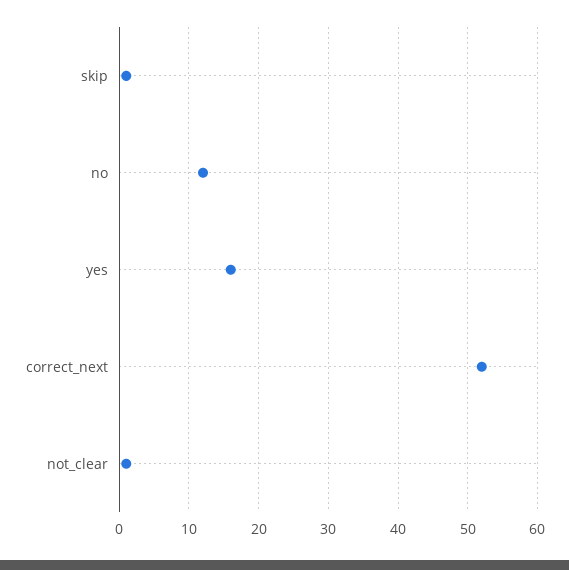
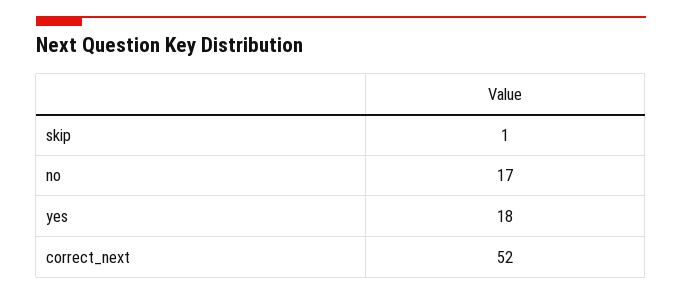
  {
    "skip": 1,
-   "no": 12,
+   "no": 17,
-   "yes": 16,
+   "yes": 18,
-   "correct_next": 52,
+   "correct_next": 52
-   "not_clear": 1
  }

